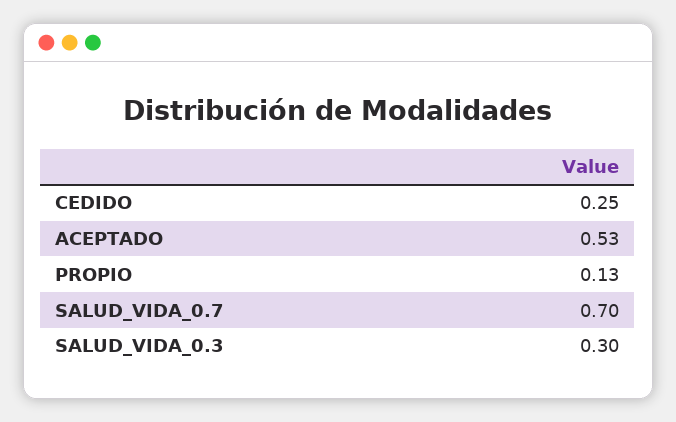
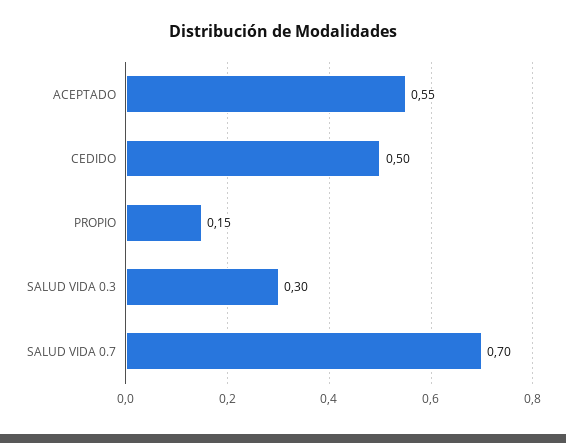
  {
-   "CEDIDO": 0.25,
+   "CEDIDO": 0.5,
-   "ACEPTADO": 0.53,
+   "ACEPTADO": 0.55,
-   "PROPIO": 0.13,
+   "PROPIO": 0.15,
    "SALUD_VIDA_0.7": 0.7,
    "SALUD_VIDA_0.3": 0.3
  }

